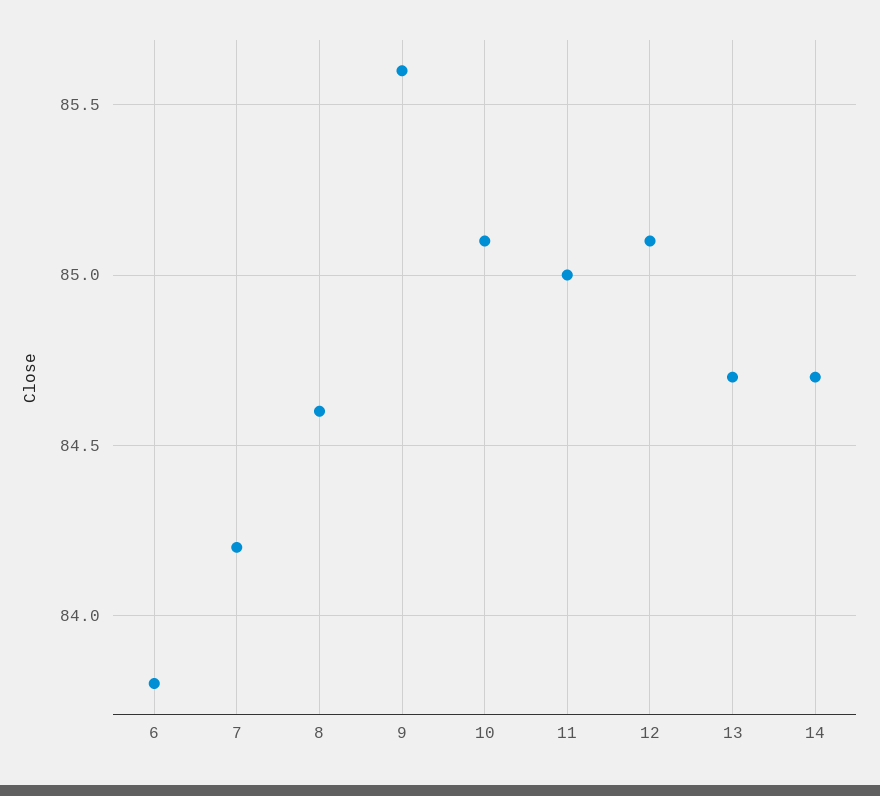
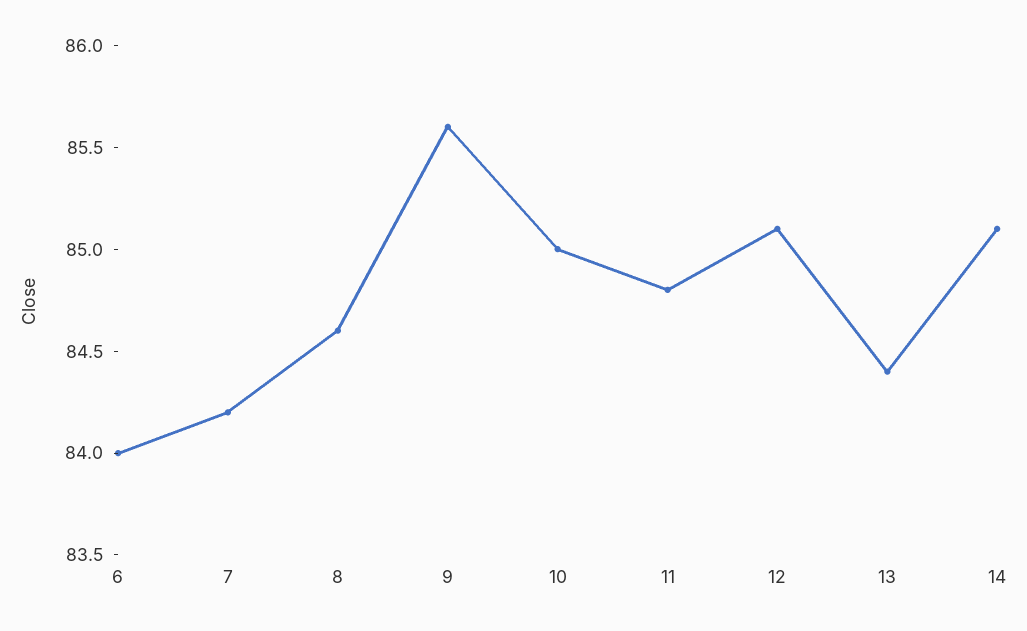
  {
-   "6": 83.8,
+   "6": 84,
    "7": 84.2,
    "8": 84.6,
    "9": 85.6,
-   "10": 85.1,
+   "10": 85,
-   "11": 85,
+   "11": 84.8,
    "12": 85.1,
-   "13": 84.7,
+   "13": 84.4,
-   "14": 84.7
+   "14": 85.1
  }

